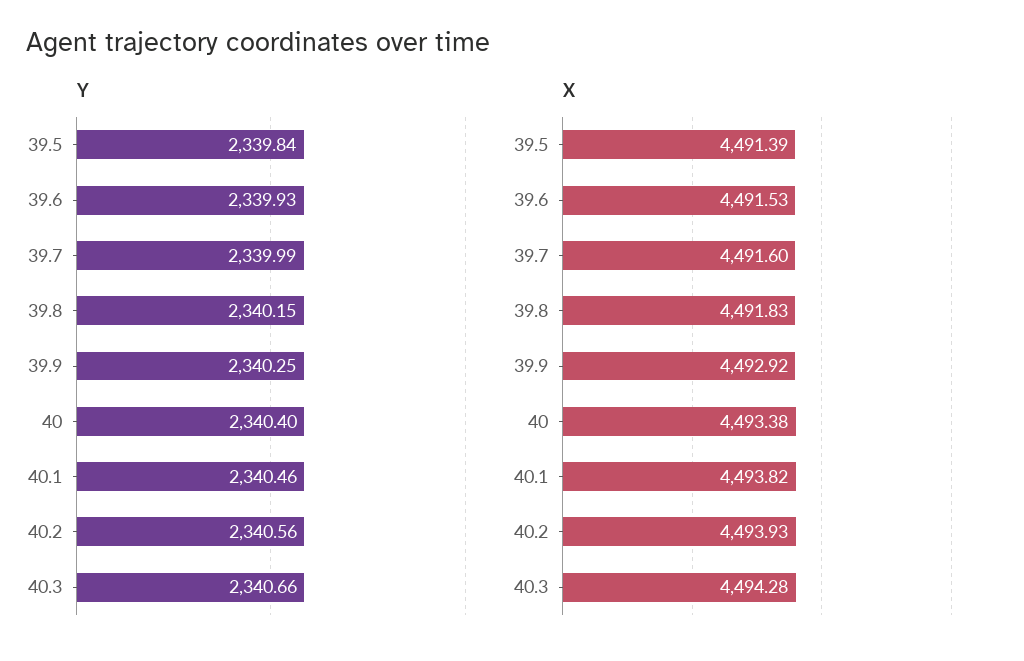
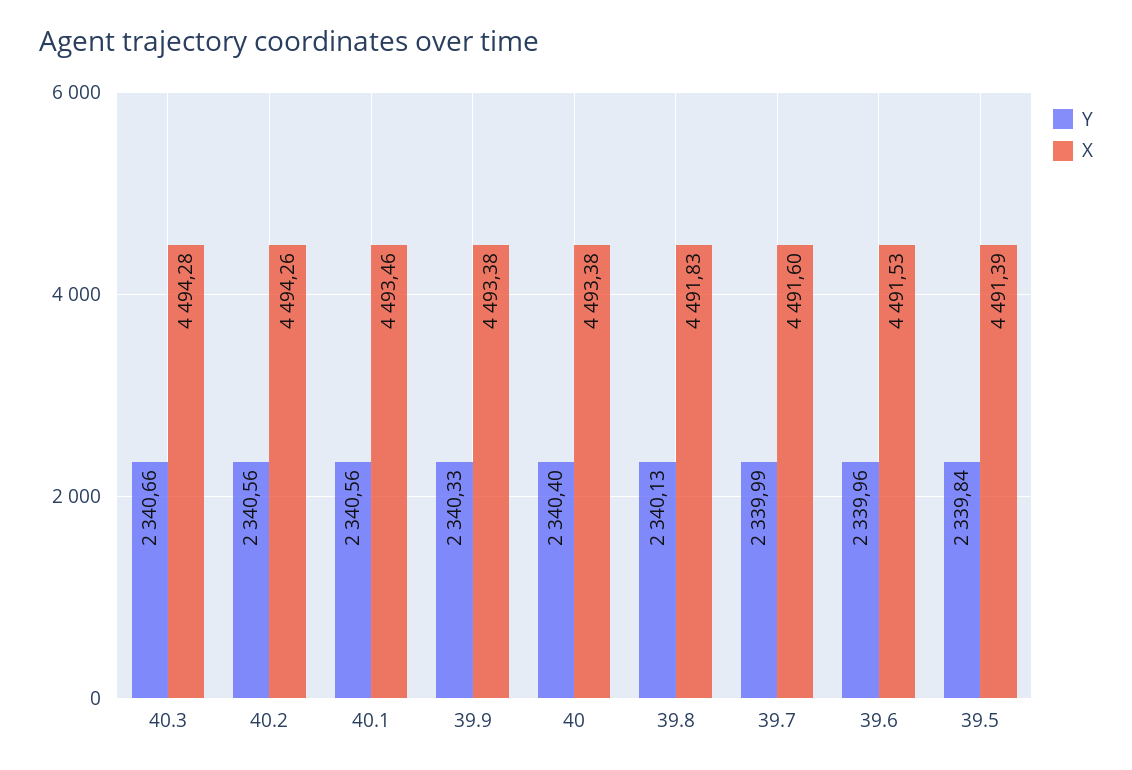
  {
    "Y": {
      "39.5": 2339.84,
-     "39.6": 2339.93,
+     "39.6": 2339.96,
      "39.7": 2339.99,
-     "39.8": 2340.15,
+     "39.8": 2340.13,
-     "39.9": 2340.25,
+     "39.9": 2340.33,
      "40": 2340.4,
-     "40.1": 2340.46,
+     "40.1": 2340.56,
      "40.2": 2340.56,
      "40.3": 2340.66
    },
    "X": {
      "39.5": 4491.39,
      "39.6": 4491.53,
      "39.7": 4491.6,
      "39.8": 4491.83,
-     "39.9": 4492.92,
+     "39.9": 4493.38,
      "40": 4493.38,
-     "40.1": 4493.82,
+     "40.1": 4493.46,
-     "40.2": 4493.93,
+     "40.2": 4494.26,
      "40.3": 4494.28
    }
  }

